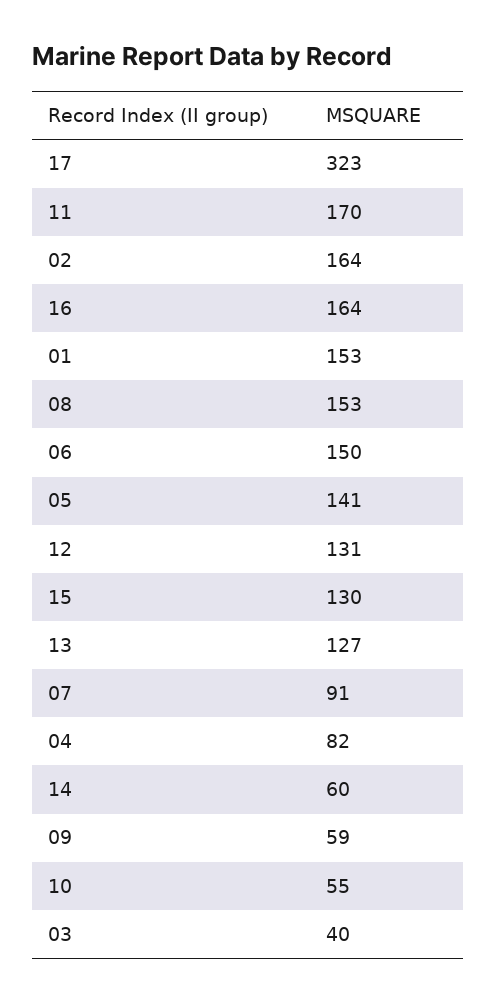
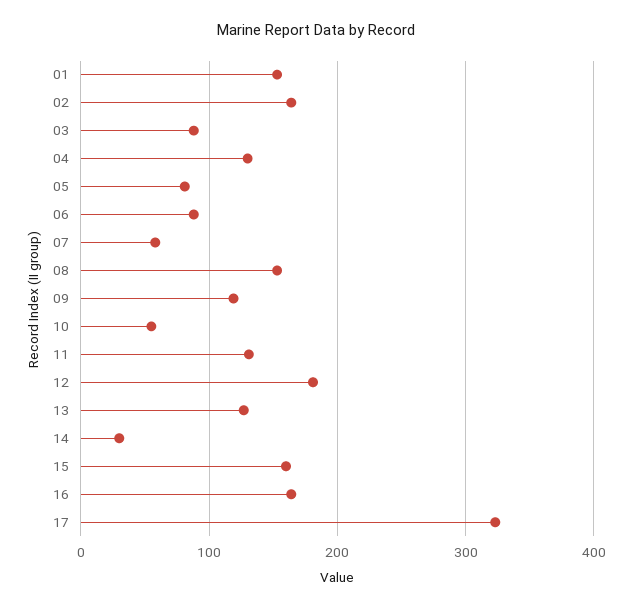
  {
    "17": 323,
-   "11": 170,
+   "11": 130,
    "02": 164,
    "16": 164,
    "01": 153,
    "08": 153,
-   "06": 150,
+   "06": 90,
-   "05": 141,
+   "05": 80,
-   "12": 131,
+   "12": 180,
-   "15": 130,
+   "15": 160,
    "13": 127,
-   "07": 91,
+   "07": 60,
-   "04": 82,
+   "04": 130,
-   "14": 60,
+   "14": 30,
-   "09": 59,
+   "09": 120,
    "10": 55,
-   "03": 40
+   "03": 90
  }

